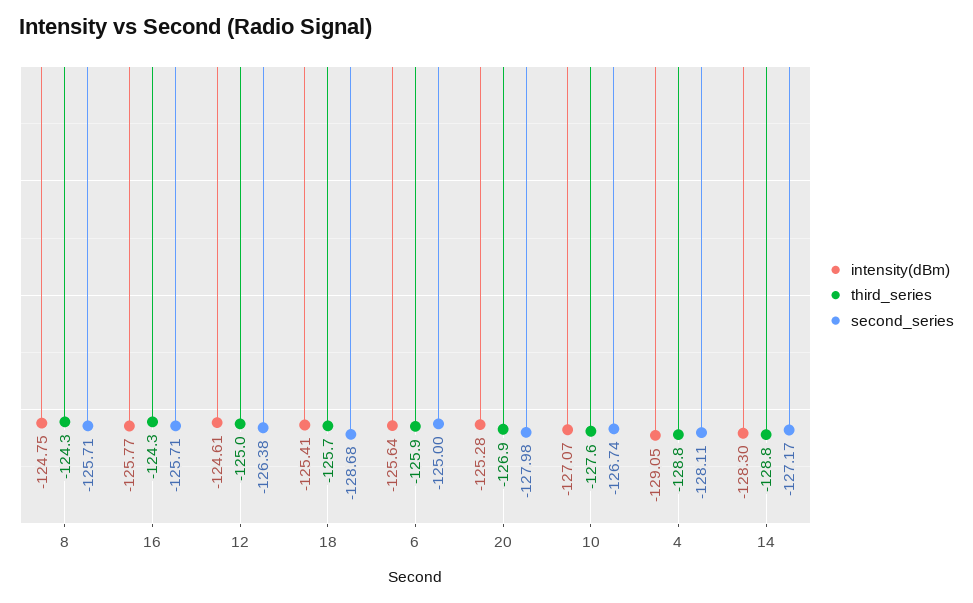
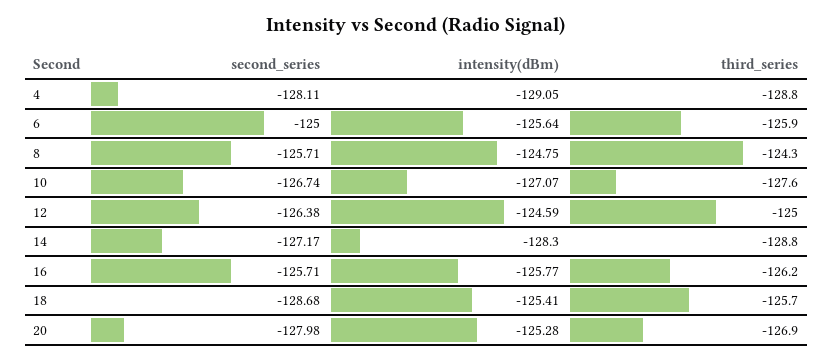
  {
    "intensity(dBm)": {
      "8": -124.75,
      "16": -125.77,
-     "12": -124.61,
+     "12": -124.59,
      "18": -125.41,
      "6": -125.64,
      "20": -125.28,
      "10": -127.07,
      "4": -129.05,
      "14": -128.3
    },
    "third_series": {
      "8": -124.3,
-     "16": -124.3,
+     "16": -126.2,
      "12": -125,
      "18": -125.7,
      "6": -125.9,
      "20": -126.9,
      "10": -127.6,
      "4": -128.8,
      "14": -128.8
    },
    "second_series": {
      "8": -125.71,
      "16": -125.71,
      "12": -126.38,
      "18": -128.68,
      "6": -125,
      "20": -127.98,
      "10": -126.74,
      "4": -128.11,
      "14": -127.17
    }
  }

